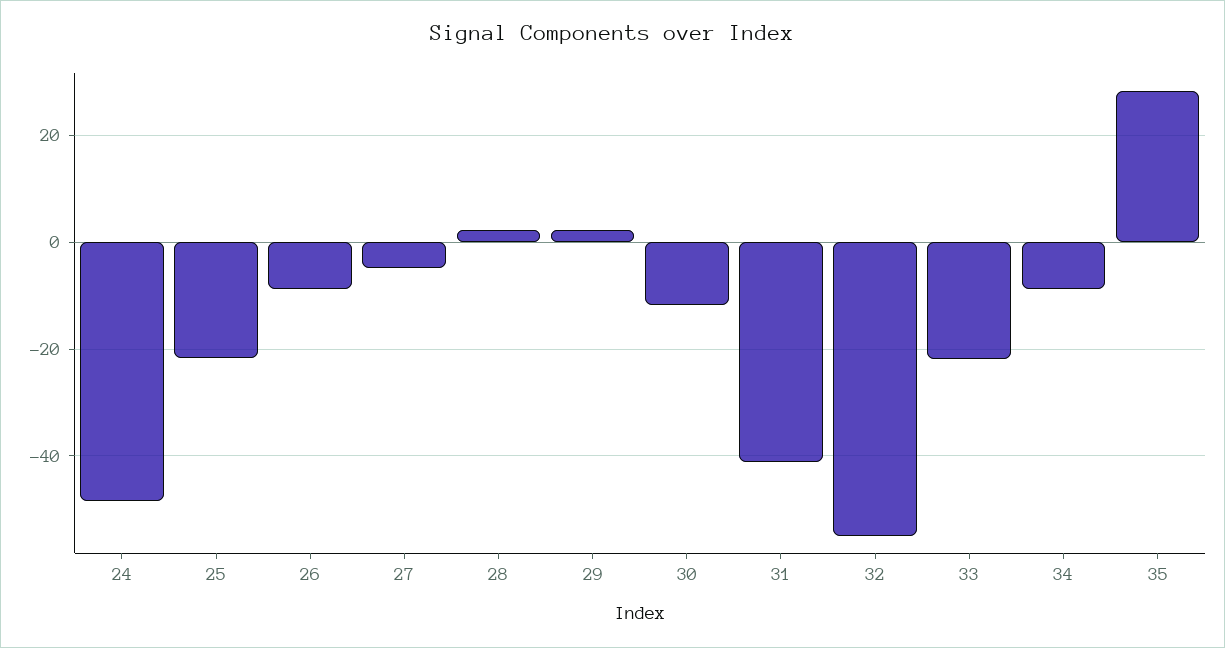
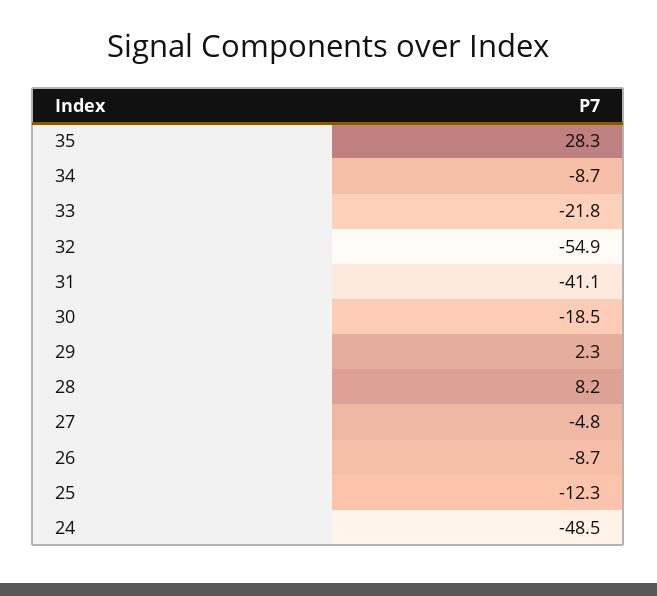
  {
    "24": -48.5,
-   "25": -22,
+   "25": -12.3,
    "26": -8.7,
    "27": -4.8,
-   "28": 2,
+   "28": 8.2,
    "29": 2.3,
-   "30": -12,
+   "30": -18.5,
    "31": -41.1,
    "32": -54.9,
    "33": -21.8,
    "34": -8.7,
    "35": 28.3
  }

